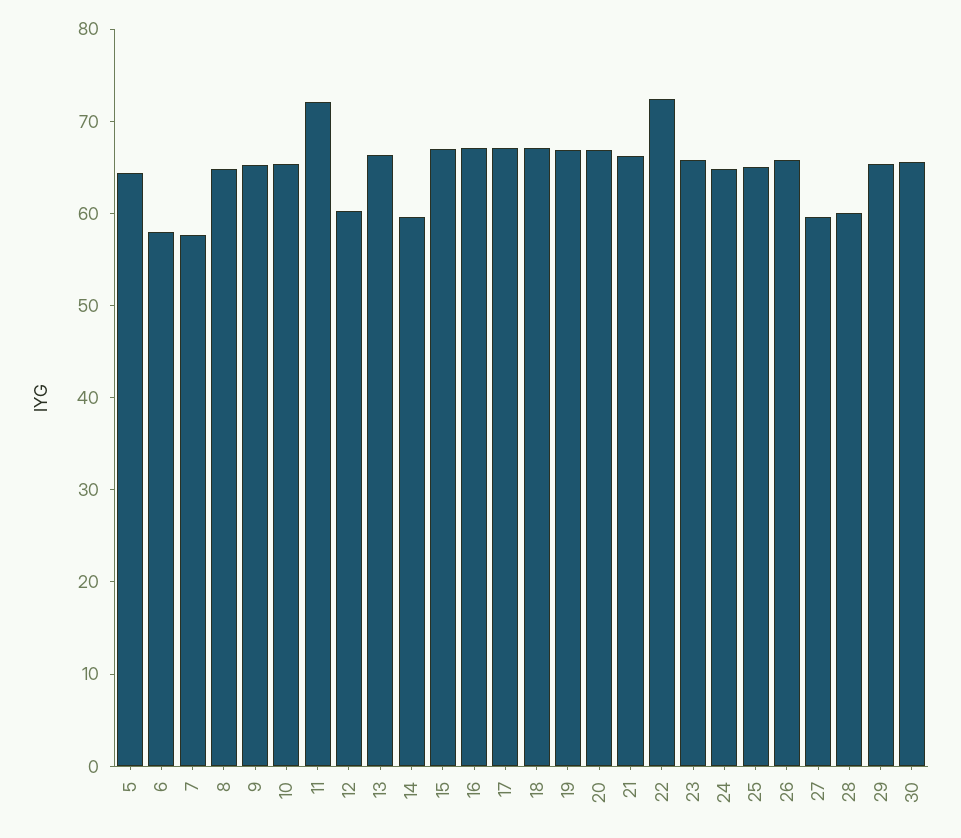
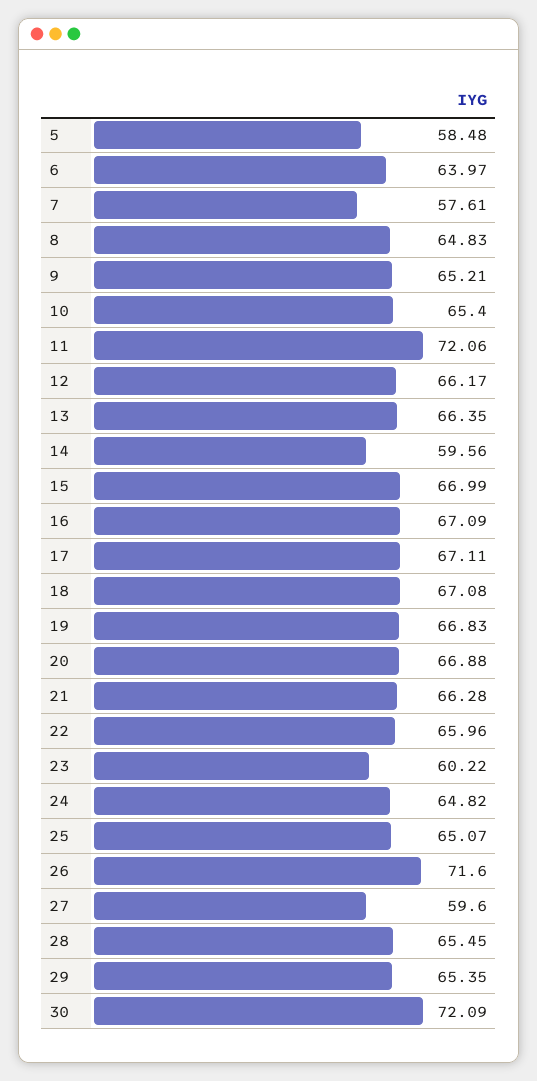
  {
-   "5": 64,
+   "5": 58.48,
-   "6": 58,
+   "6": 63.97,
    "7": 57.61,
    "8": 64.83,
    "9": 65.21,
    "10": 65.4,
    "11": 72.06,
-   "12": 60,
+   "12": 66.17,
    "13": 66.35,
    "14": 59.56,
    "15": 66.99,
    "16": 67.09,
    "17": 67.11,
    "18": 67.08,
    "19": 66.83,
    "20": 66.88,
    "21": 66.28,
-   "22": 72,
+   "22": 65.96,
-   "23": 66,
+   "23": 60.22,
    "24": 64.82,
    "25": 65.07,
-   "26": 66,
+   "26": 71.6,
    "27": 59.6,
-   "28": 60,
+   "28": 65.45,
    "29": 65.35,
-   "30": 66
+   "30": 72.09
  }

